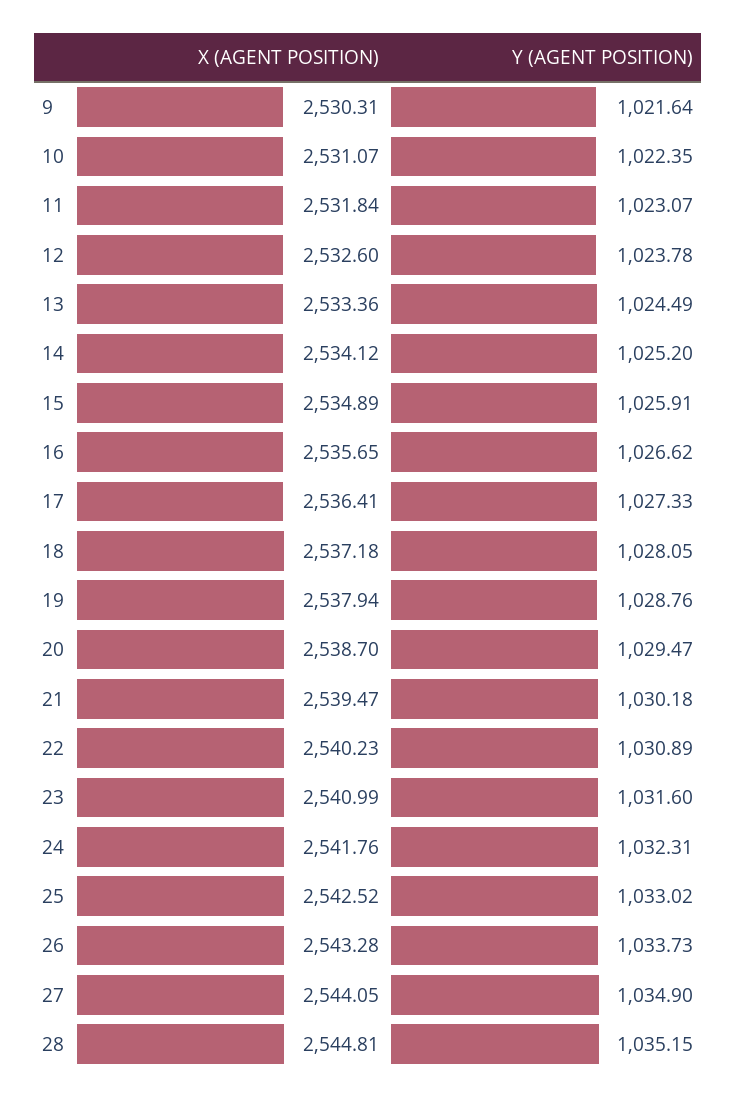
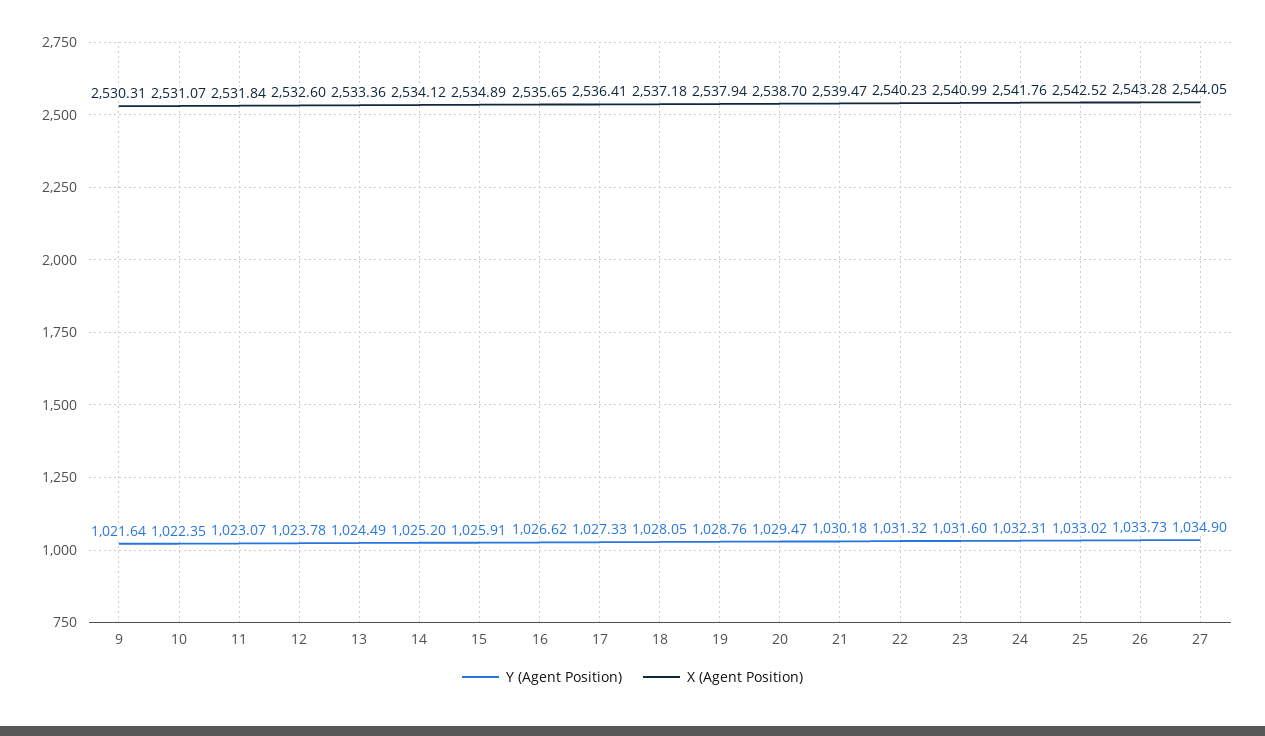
  {
    "X (AGENT POSITION)": {
      "9": 2530.31,
      "10": 2531.07,
      "11": 2531.84,
      "12": 2532.6,
      "13": 2533.36,
      "14": 2534.12,
      "15": 2534.89,
      "16": 2535.65,
      "17": 2536.41,
      "18": 2537.18,
      "19": 2537.94,
      "20": 2538.7,
      "21": 2539.47,
      "22": 2540.23,
      "23": 2540.99,
      "24": 2541.76,
      "25": 2542.52,
      "26": 2543.28,
-     "27": 2544.05,
+     "27": 2544.05
-     "28": 2544.81
    },
    "Y (AGENT POSITION)": {
      "9": 1021.64,
      "10": 1022.35,
      "11": 1023.07,
      "12": 1023.78,
      "13": 1024.49,
      "14": 1025.2,
      "15": 1025.91,
      "16": 1026.62,
      "17": 1027.33,
      "18": 1028.05,
      "19": 1028.76,
      "20": 1029.47,
      "21": 1030.18,
-     "22": 1030.89,
+     "22": 1031.32,
      "23": 1031.6,
      "24": 1032.31,
      "25": 1033.02,
      "26": 1033.73,
-     "27": 1034.9,
+     "27": 1034.9
-     "28": 1035.15
    }
  }

